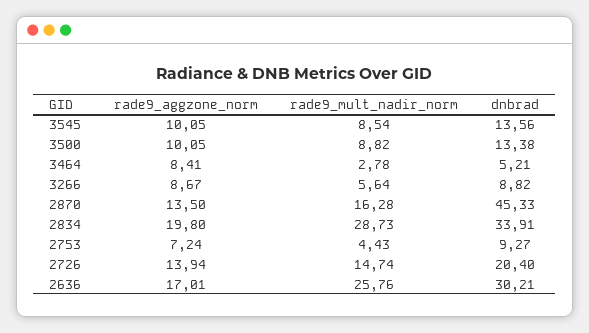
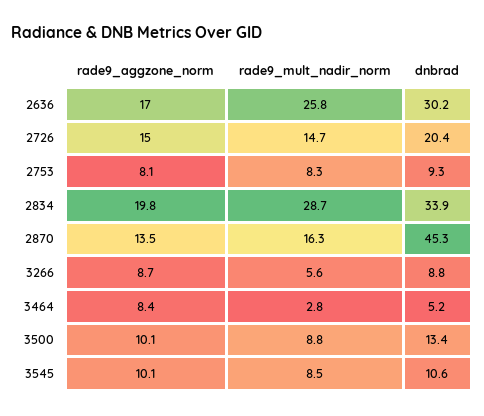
  {
    "rade9_aggzone_norm": {
      "3545": 10.05,
      "3500": 10.05,
      "3464": 8.41,
      "3266": 8.67,
      "2870": 13.5,
      "2834": 19.8,
-     "2753": 7.24,
+     "2753": 8.1,
-     "2726": 13.94,
+     "2726": 15,
      "2636": 17.01
    },
    "rade9_mult_nadir_norm": {
      "3545": 8.54,
      "3500": 8.82,
      "3464": 2.78,
      "3266": 5.64,
      "2870": 16.28,
      "2834": 28.73,
-     "2753": 4.43,
+     "2753": 8.3,
      "2726": 14.74,
      "2636": 25.76
    },
    "dnbrad": {
-     "3545": 13.56,
+     "3545": 10.6,
      "3500": 13.38,
      "3464": 5.21,
      "3266": 8.82,
      "2870": 45.33,
      "2834": 33.91,
      "2753": 9.27,
      "2726": 20.4,
      "2636": 30.21
    }
  }

